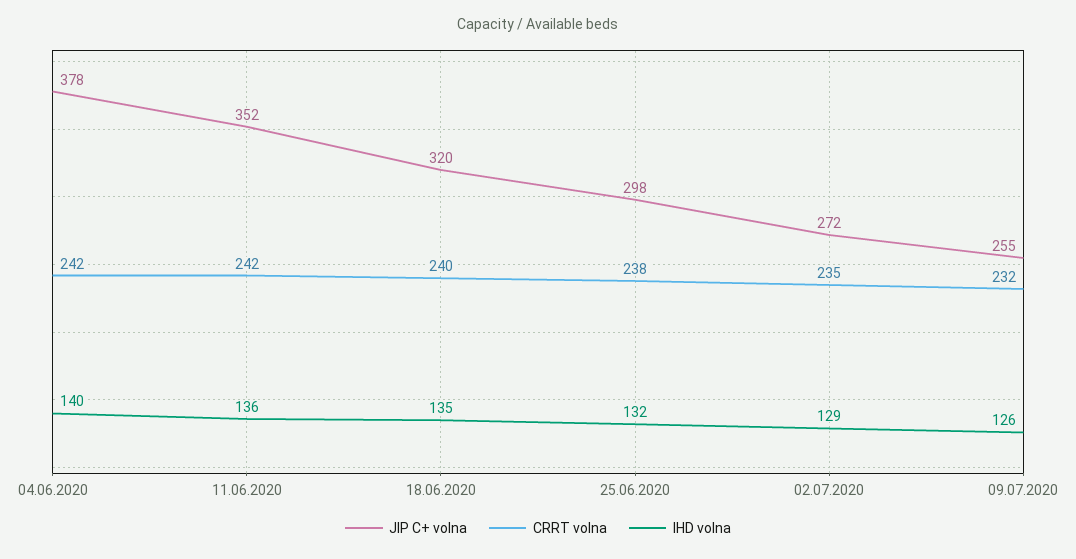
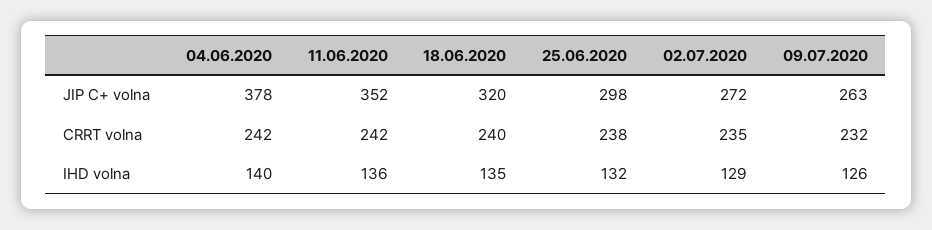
  {
    "JIP C+ volna": {
      "04.06.2020": 378,
      "11.06.2020": 352,
      "18.06.2020": 320,
      "25.06.2020": 298,
      "02.07.2020": 272,
-     "09.07.2020": 255
+     "09.07.2020": 263
    },
    "CRRT volna": {
      "04.06.2020": 242,
      "11.06.2020": 242,
      "18.06.2020": 240,
      "25.06.2020": 238,
      "02.07.2020": 235,
      "09.07.2020": 232
    },
    "IHD volna": {
      "04.06.2020": 140,
      "11.06.2020": 136,
      "18.06.2020": 135,
      "25.06.2020": 132,
      "02.07.2020": 129,
      "09.07.2020": 126
    }
  }

